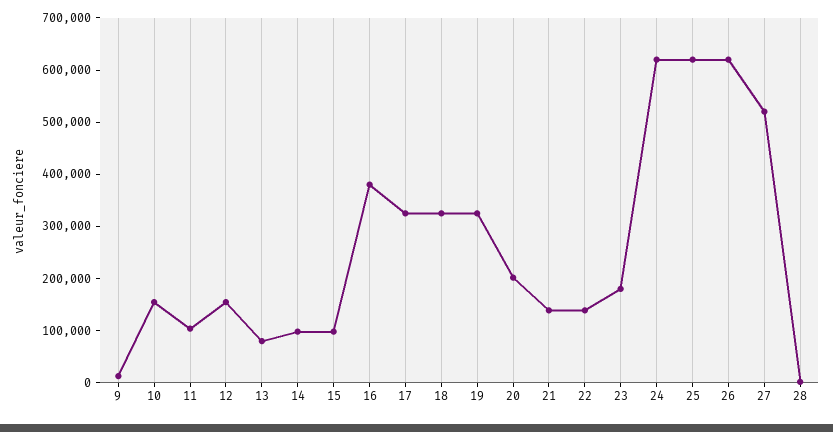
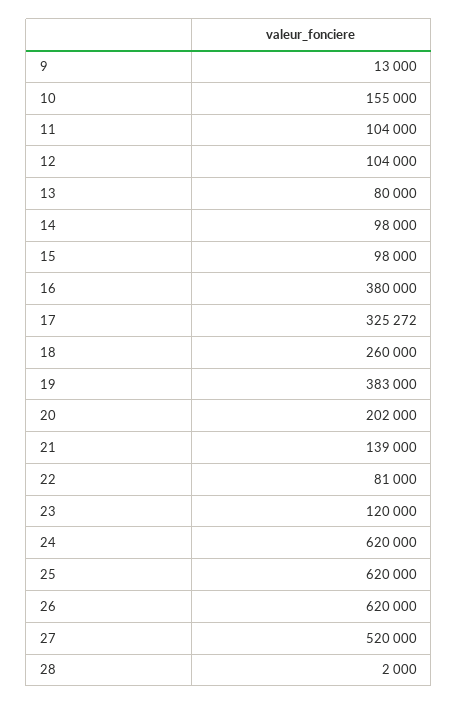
  {
    "9": 13000,
    "10": 155000,
    "11": 104000,
-   "12": 160000,
+   "12": 104000,
    "13": 80000,
    "14": 98000,
    "15": 98000,
    "16": 380000,
    "17": 325272,
-   "18": 320000,
+   "18": 260000,
-   "19": 320000,
+   "19": 383000,
    "20": 202000,
    "21": 139000,
-   "22": 140000,
+   "22": 81000,
-   "23": 180000,
+   "23": 120000,
    "24": 620000,
    "25": 620000,
    "26": 620000,
    "27": 520000,
    "28": 2000
  }

